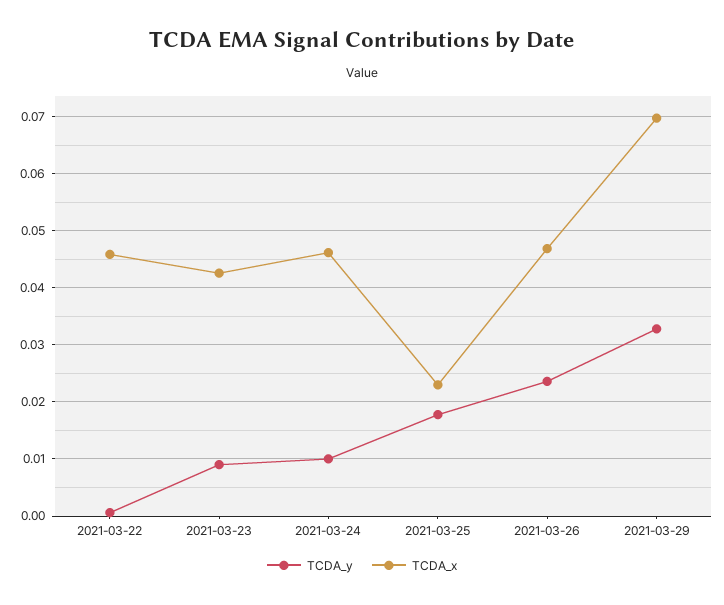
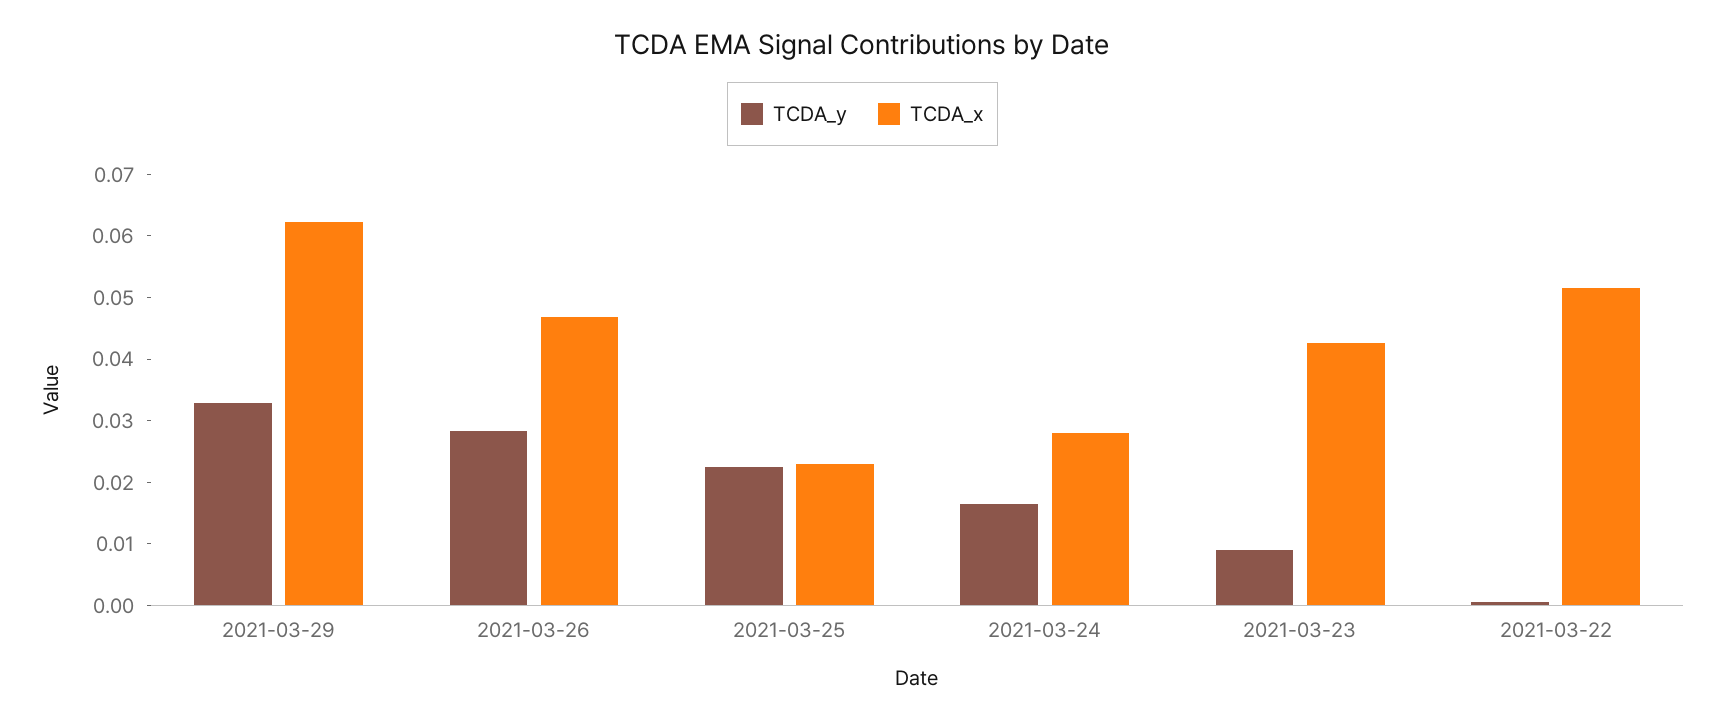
  {
    "TCDA_y": {
      "2021-03-22": 0,
      "2021-03-23": 0.01,
-     "2021-03-24": 0.01,
+     "2021-03-24": 0.016,
-     "2021-03-25": 0.018,
+     "2021-03-25": 0.022,
-     "2021-03-26": 0.024,
+     "2021-03-26": 0.028,
      "2021-03-29": 0.032
    },
    "TCDA_x": {
-     "2021-03-22": 0.046,
+     "2021-03-22": 0.052,
      "2021-03-23": 0.042,
-     "2021-03-24": 0.046,
+     "2021-03-24": 0.028,
      "2021-03-25": 0.024,
      "2021-03-26": 0.046,
-     "2021-03-29": 0.07
+     "2021-03-29": 0.062
    }
  }

